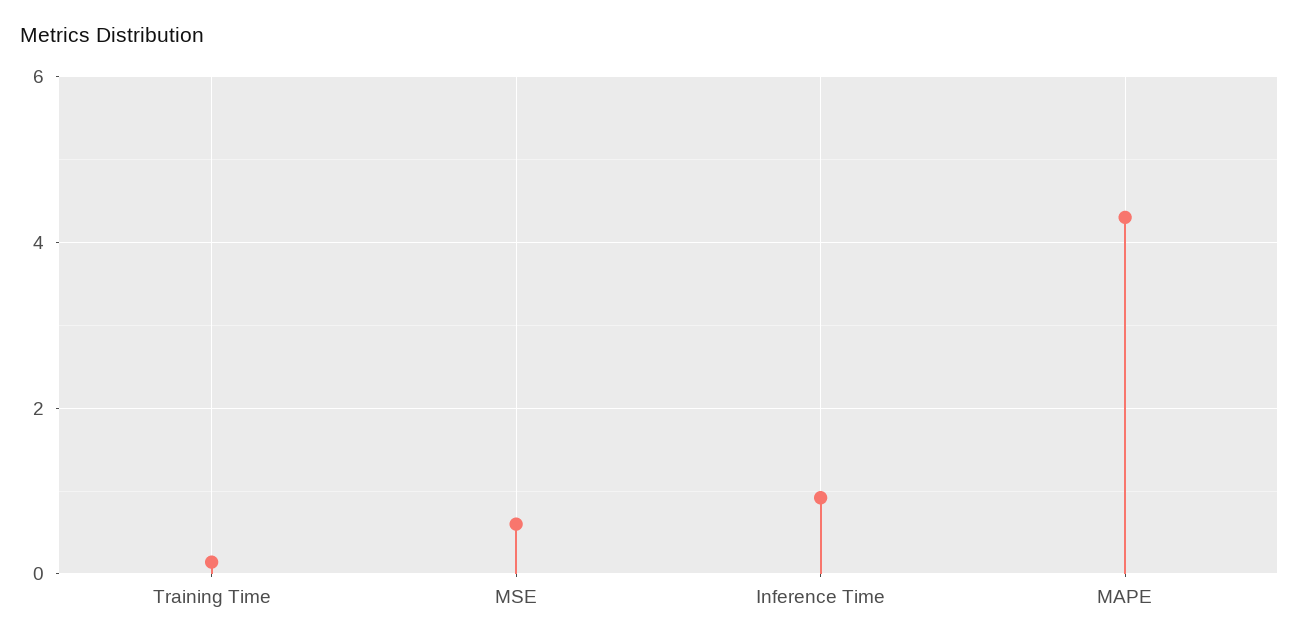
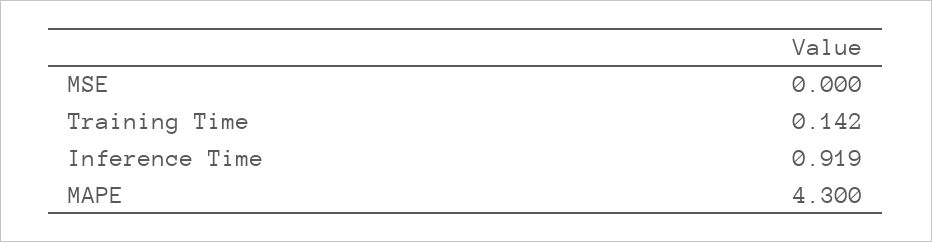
  {
    "Training Time": 0.142,
-   "MSE": 0.6,
+   "MSE": 0,
    "Inference Time": 0.919,
    "MAPE": 4.3
  }

